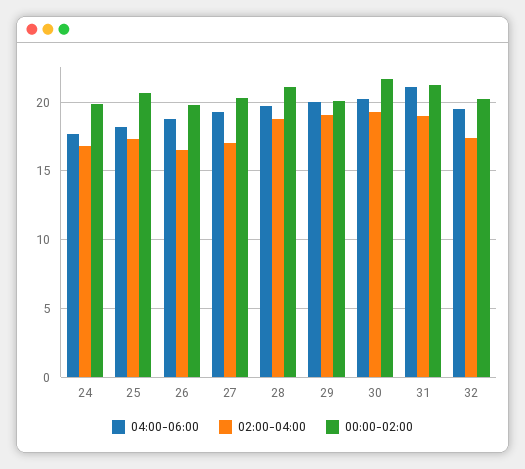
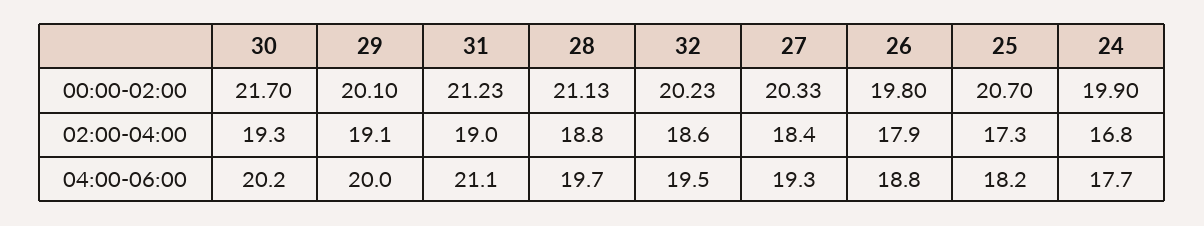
  {
    "04:00-06:00": {
      "24": 17.7,
      "25": 18.2,
      "26": 18.8,
      "27": 19.3,
      "28": 19.7,
      "29": 20,
      "30": 20.2,
      "31": 21.1,
      "32": 19.5
    },
    "02:00-04:00": {
      "24": 16.8,
      "25": 17.3,
-     "26": 16.5,
+     "26": 17.9,
-     "27": 17,
+     "27": 18.4,
      "28": 18.8,
      "29": 19.1,
      "30": 19.3,
      "31": 19,
-     "32": 17.5
+     "32": 18.6
    },
    "00:00-02:00": {
      "24": 19.9,
      "25": 20.7,
      "26": 19.8,
      "27": 20.33,
      "28": 21.13,
      "29": 20.1,
      "30": 21.7,
      "31": 21.23,
      "32": 20.23
    }
  }

